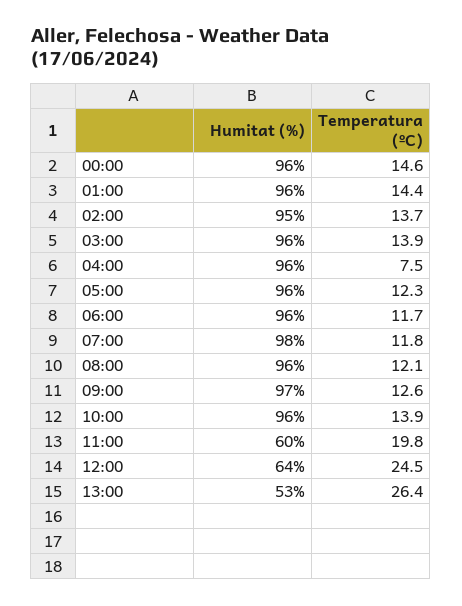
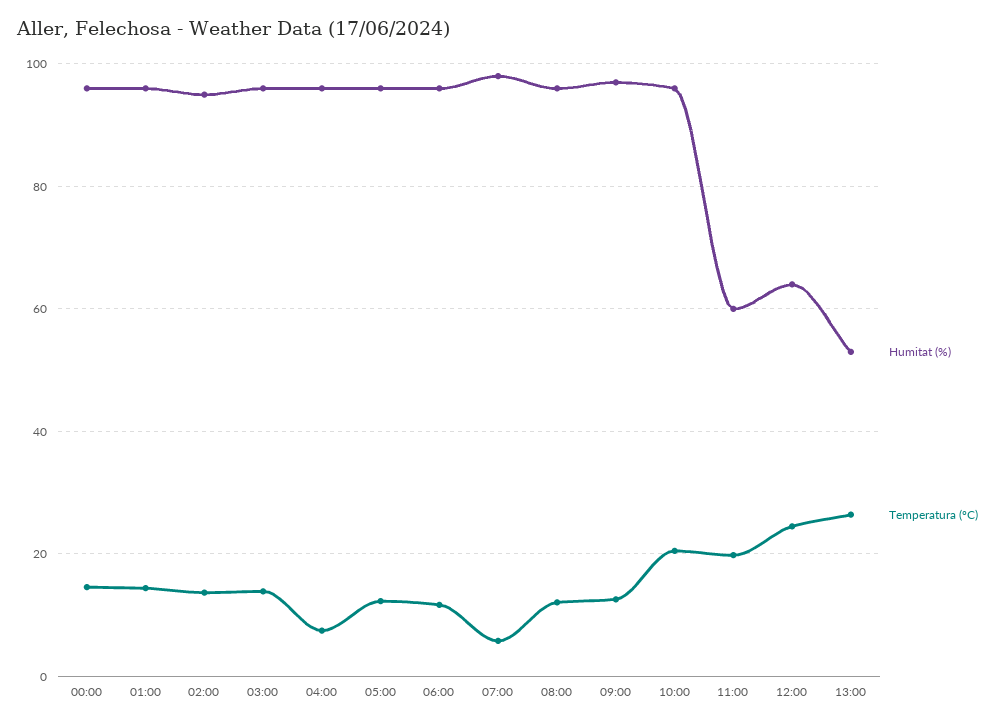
  {
    "Humitat (%)": {
      "00:00": 96,
      "01:00": 96,
      "02:00": 95,
      "03:00": 96,
      "04:00": 96,
      "05:00": 96,
      "06:00": 96,
      "07:00": 98,
      "08:00": 96,
      "09:00": 97,
      "10:00": 96,
      "11:00": 60,
      "12:00": 64,
      "13:00": 53
    },
    "Temperatura (ºC)": {
      "00:00": 14.6,
      "01:00": 14.4,
      "02:00": 13.7,
      "03:00": 13.9,
      "04:00": 7.5,
      "05:00": 12.3,
      "06:00": 11.7,
-     "07:00": 11.8,
+     "07:00": 6,
      "08:00": 12.1,
      "09:00": 12.6,
-     "10:00": 13.9,
+     "10:00": 20,
      "11:00": 19.8,
      "12:00": 24.5,
      "13:00": 26.4
    }
  }

